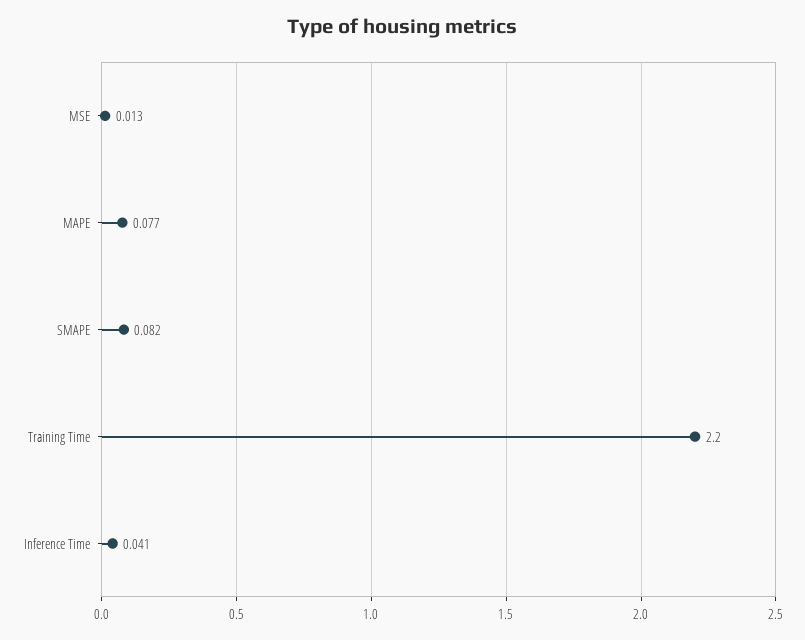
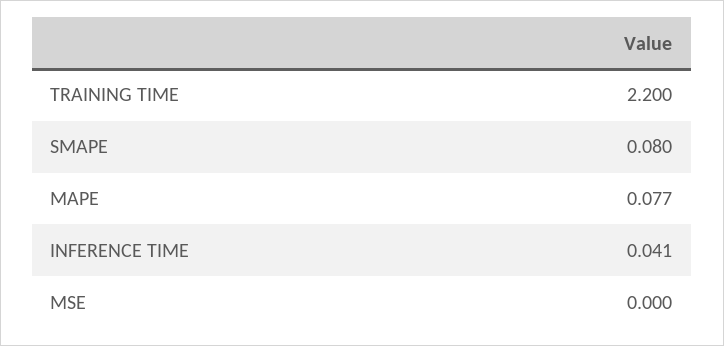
  {
-   "MSE": 0.013,
+   "MSE": 0,
    "MAPE": 0.077,
-   "SMAPE": 0.082,
+   "SMAPE": 0.08,
    "Training Time": 2.2,
    "Inference Time": 0.041
  }

